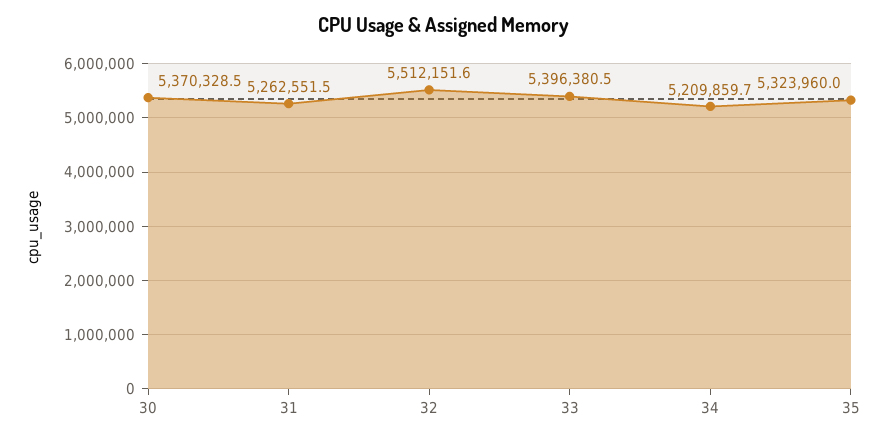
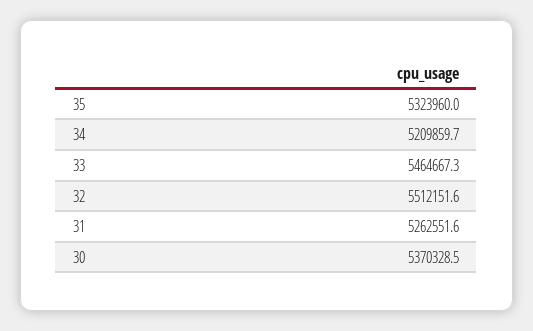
  {
    "30": 5370328.5,
-   "31": 5262551.5,
+   "31": 5262551.6,
    "32": 5512151.6,
-   "33": 5396380.5,
+   "33": 5464667.3,
    "34": 5209859.7,
    "35": 5323960
  }

